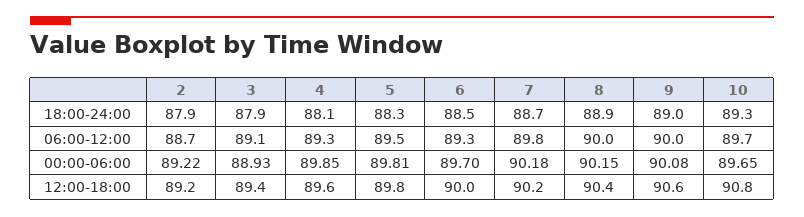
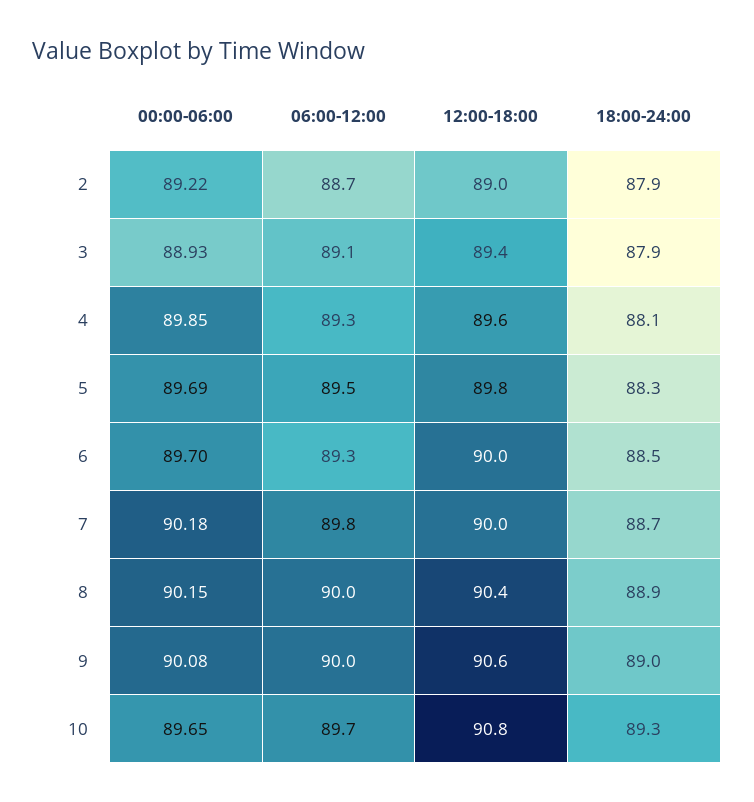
  {
    "2": {
      "18:00-24:00": 87.9,
      "06:00-12:00": 88.7,
      "00:00-06:00": 89.22,
-     "12:00-18:00": 89.2
+     "12:00-18:00": 89
    },
    "3": {
      "18:00-24:00": 87.9,
      "06:00-12:00": 89.1,
      "00:00-06:00": 88.93,
      "12:00-18:00": 89.4
    },
    "4": {
      "18:00-24:00": 88.1,
      "06:00-12:00": 89.3,
      "00:00-06:00": 89.85,
      "12:00-18:00": 89.6
    },
    "5": {
      "18:00-24:00": 88.3,
      "06:00-12:00": 89.5,
-     "00:00-06:00": 89.81,
+     "00:00-06:00": 89.69,
      "12:00-18:00": 89.8
    },
    "6": {
      "18:00-24:00": 88.5,
      "06:00-12:00": 89.3,
      "00:00-06:00": 89.7,
      "12:00-18:00": 90
    },
    "7": {
      "18:00-24:00": 88.7,
      "06:00-12:00": 89.8,
      "00:00-06:00": 90.18,
-     "12:00-18:00": 90.2
+     "12:00-18:00": 90
    },
    "8": {
      "18:00-24:00": 88.9,
      "06:00-12:00": 90,
      "00:00-06:00": 90.15,
      "12:00-18:00": 90.4
    },
    "9": {
      "18:00-24:00": 89,
      "06:00-12:00": 90,
      "00:00-06:00": 90.08,
      "12:00-18:00": 90.6
    },
    "10": {
      "18:00-24:00": 89.3,
      "06:00-12:00": 89.7,
      "00:00-06:00": 89.65,
      "12:00-18:00": 90.8
    }
  }

